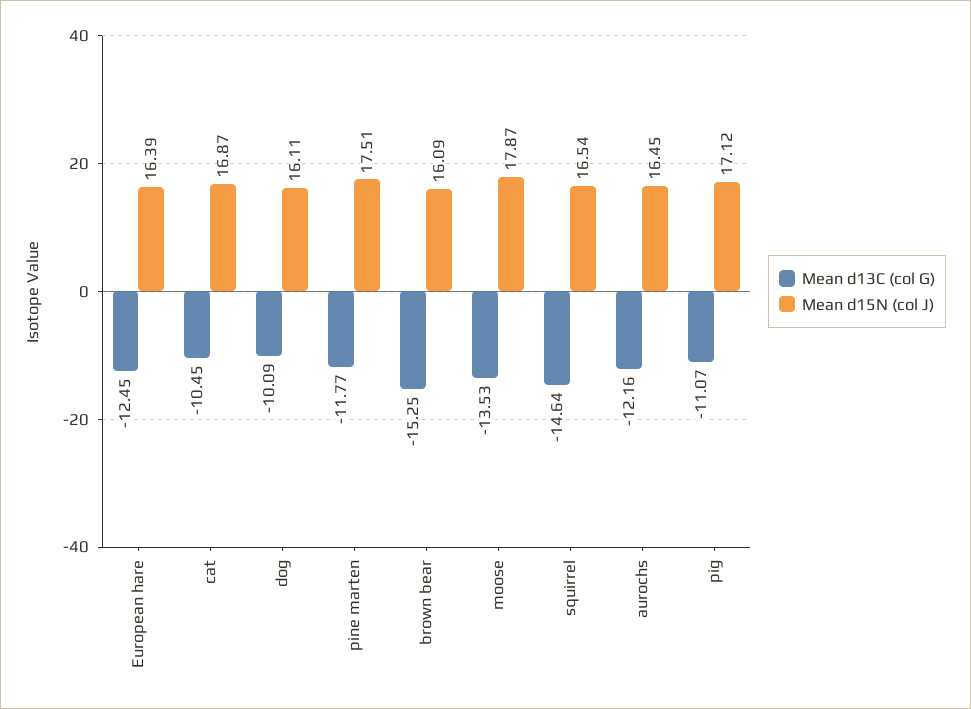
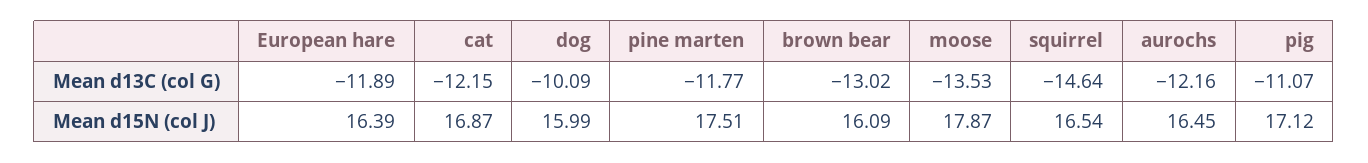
  {
    "Mean d13C (col G)": {
-     "European hare": -12.45,
+     "European hare": -11.89,
-     "cat": -10.45,
+     "cat": -12.15,
      "dog": -10.09,
      "pine marten": -11.77,
-     "brown bear": -15.25,
+     "brown bear": -13.02,
      "moose": -13.53,
      "squirrel": -14.64,
      "aurochs": -12.16,
      "pig": -11.07
    },
    "Mean d15N (col J)": {
      "European hare": 16.39,
      "cat": 16.87,
-     "dog": 16.11,
+     "dog": 15.99,
      "pine marten": 17.51,
      "brown bear": 16.09,
      "moose": 17.87,
      "squirrel": 16.54,
      "aurochs": 16.45,
      "pig": 17.12
    }
  }

